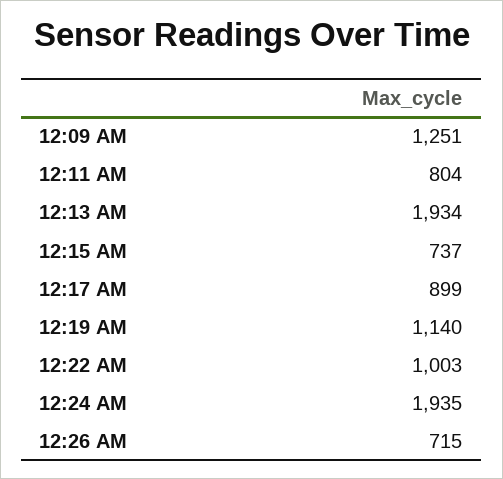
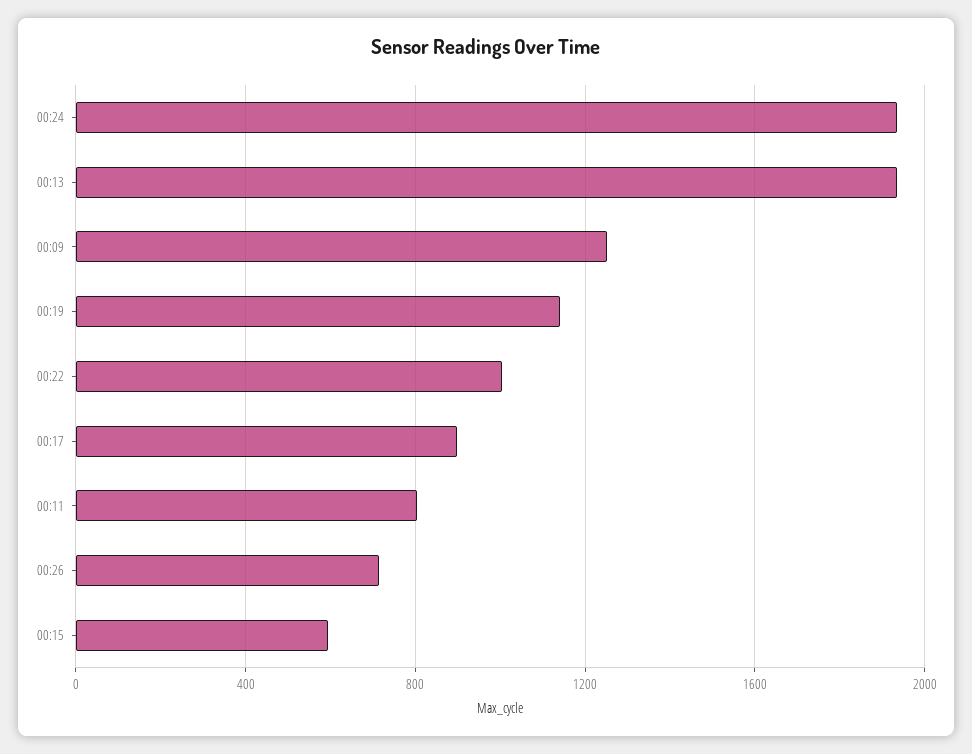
  {
    "12:09 AM": 1251,
    "12:11 AM": 804,
    "12:13 AM": 1934,
-   "12:15 AM": 737,
+   "12:15 AM": 600,
    "12:17 AM": 899,
    "12:19 AM": 1140,
    "12:22 AM": 1003,
    "12:24 AM": 1935,
    "12:26 AM": 715
  }

